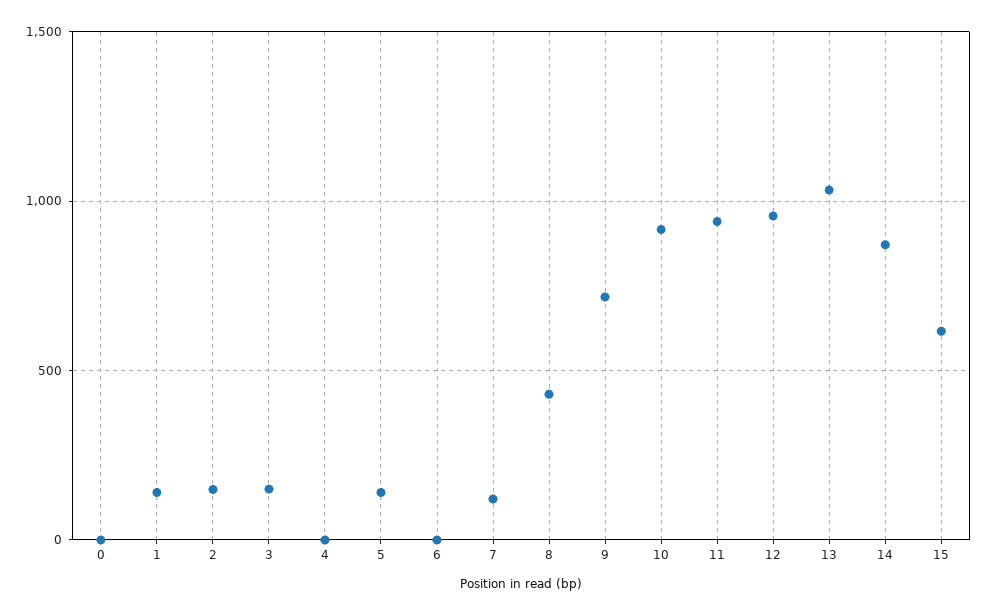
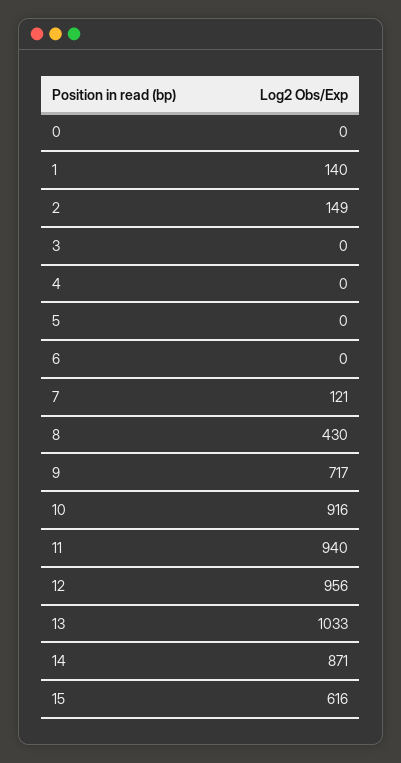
  {
    "0": 0,
    "1": 140,
    "2": 149,
-   "3": 150,
+   "3": 0,
    "4": 0,
-   "5": 150,
+   "5": 0,
    "6": 0,
    "7": 121,
    "8": 430,
    "9": 717,
    "10": 916,
    "11": 940,
    "12": 956,
    "13": 1033,
    "14": 871,
    "15": 616
  }

